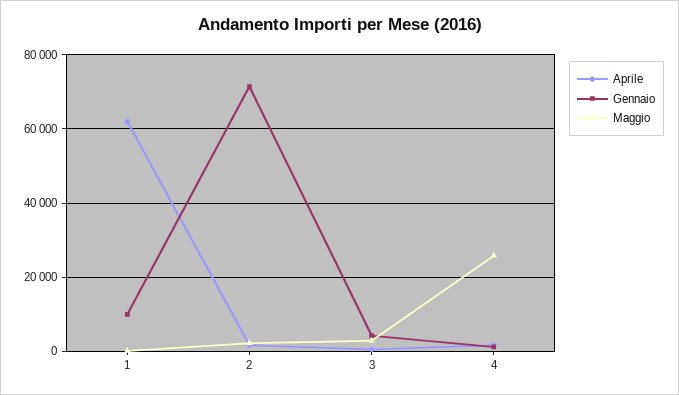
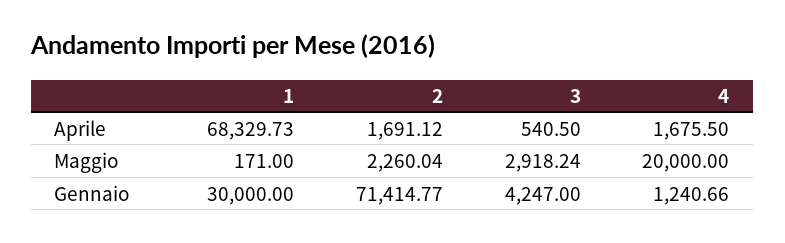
  {
    "Aprile": {
-     "1": 62000,
+     "1": 68329.73,
      "2": 1691.12,
      "3": 540.5,
      "4": 1675.5
    },
    "Gennaio": {
-     "1": 10000,
+     "1": 30000,
      "2": 71414.77,
      "3": 4247,
      "4": 1240.66
    },
    "Maggio": {
      "1": 171,
      "2": 2260.04,
      "3": 2918.24,
-     "4": 26000
+     "4": 20000
    }
  }

